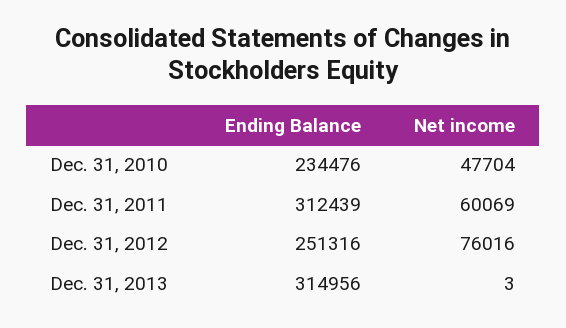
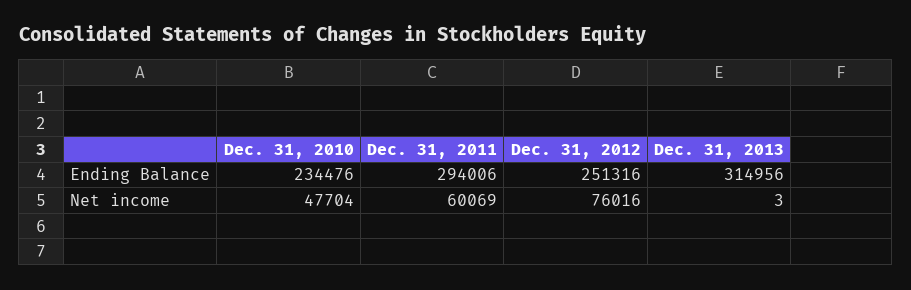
  {
    "Ending Balance": {
      "Dec. 31, 2010": 234476,
-     "Dec. 31, 2011": 312439,
+     "Dec. 31, 2011": 294006,
      "Dec. 31, 2012": 251316,
      "Dec. 31, 2013": 314956
    },
    "Net income": {
      "Dec. 31, 2010": 47704,
      "Dec. 31, 2011": 60069,
      "Dec. 31, 2012": 76016,
      "Dec. 31, 2013": 3
    }
  }

